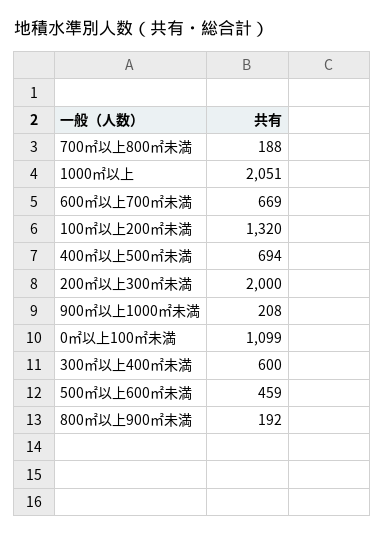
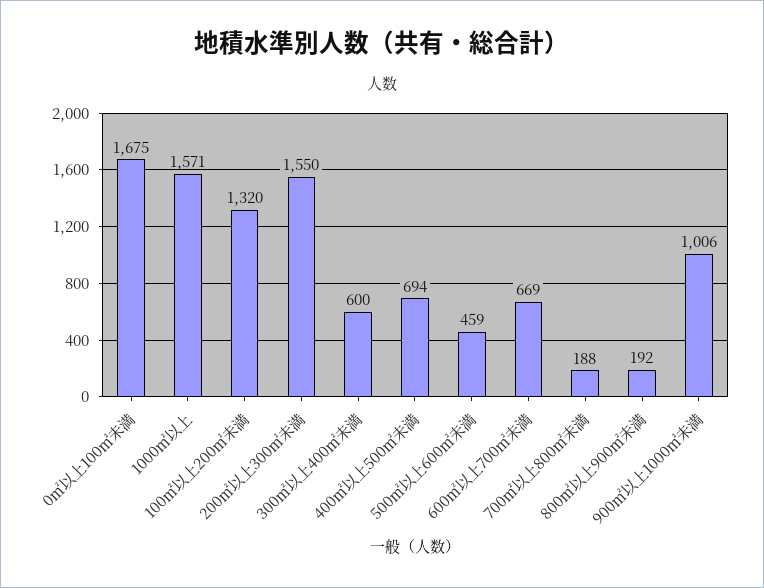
  {
    "700㎡以上800㎡未満": 188,
-   "1000㎡以上": 2051,
+   "1000㎡以上": 1571,
    "600㎡以上700㎡未満": 669,
    "100㎡以上200㎡未満": 1320,
    "400㎡以上500㎡未満": 694,
-   "200㎡以上300㎡未満": 2000,
+   "200㎡以上300㎡未満": 1550,
-   "900㎡以上1000㎡未満": 208,
+   "900㎡以上1000㎡未満": 1006,
-   "0㎡以上100㎡未満": 1099,
+   "0㎡以上100㎡未満": 1675,
    "300㎡以上400㎡未満": 600,
    "500㎡以上600㎡未満": 459,
    "800㎡以上900㎡未満": 192
  }

